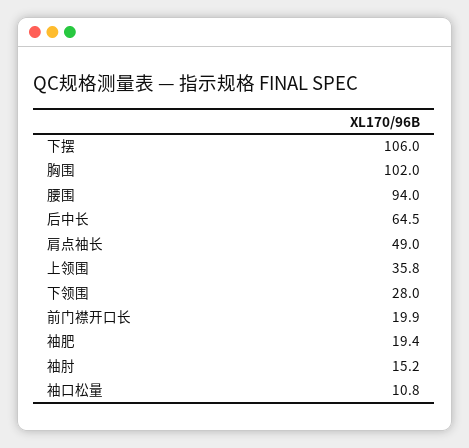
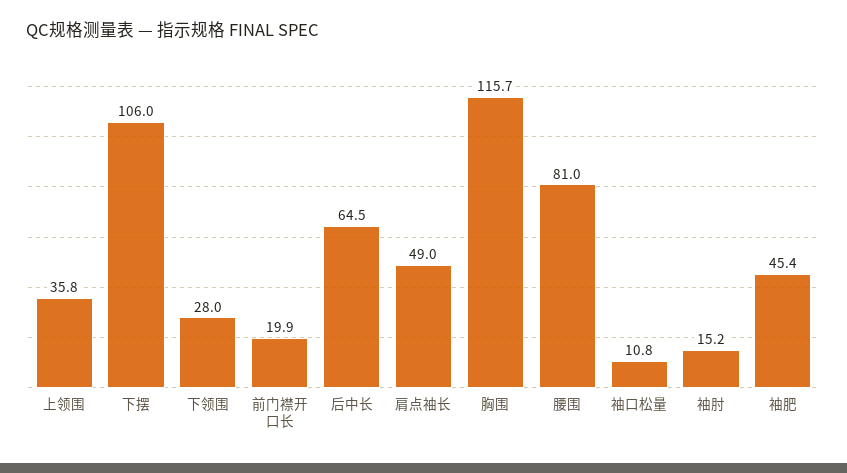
  {
    "下摆": 106,
-   "胸围": 102,
+   "胸围": 115.7,
-   "腰围": 94,
+   "腰围": 81,
    "后中长": 64.5,
    "肩点袖长": 49,
    "上领围": 35.8,
    "下领围": 28,
    "前门襟开口长": 19.9,
-   "袖肥": 19.4,
+   "袖肥": 45.4,
    "袖肘": 15.2,
    "袖口松量": 10.8
  }

